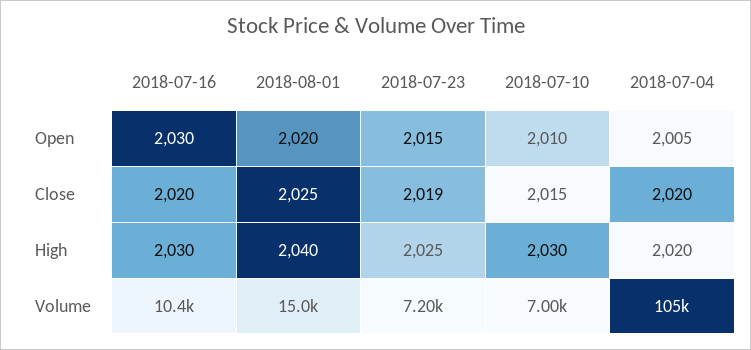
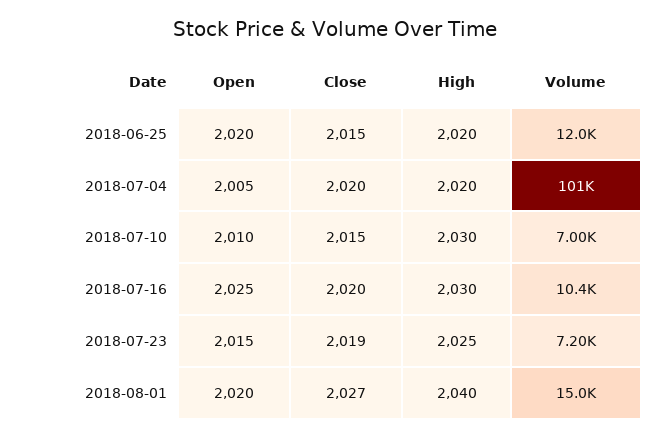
  {
    "2018-07-16": {
-     "Open": 2030,
+     "Open": 2025,
      "Close": 2020,
      "High": 2030,
      "Volume": 10400
    },
    "2018-08-01": {
      "Open": 2020,
-     "Close": 2025,
+     "Close": 2027,
      "High": 2040,
      "Volume": 15000
    },
    "2018-07-23": {
      "Open": 2015,
      "Close": 2019,
      "High": 2025,
      "Volume": 7200
    },
    "2018-07-10": {
      "Open": 2010,
      "Close": 2015,
      "High": 2030,
      "Volume": 7000
    },
    "2018-07-04": {
      "Open": 2005,
      "Close": 2020,
      "High": 2020,
-     "Volume": 105000
+     "Volume": 101000
-   }
+   },
+   "2018-06-25": {
+     "Open": 2020,
+     "Close": 2015,
+     "High": 2020,
+     "Volume": 12000
+   }
  }

